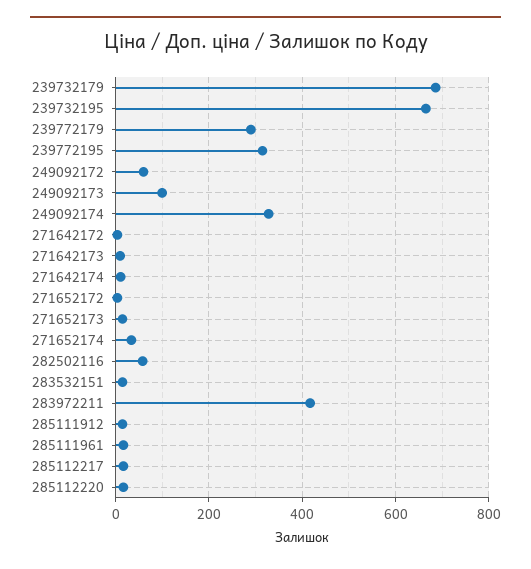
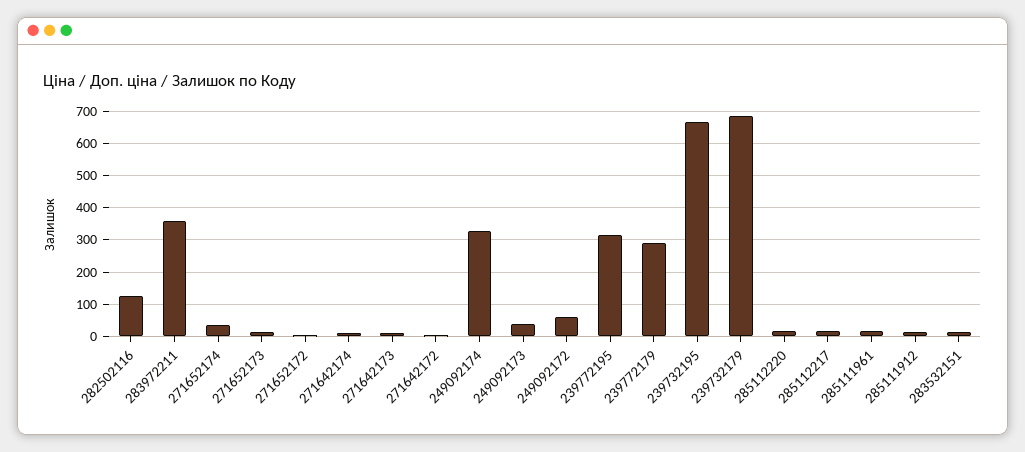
  {
    "239732179": 680,
    "239732195": 660,
    "239772179": 300,
    "239772195": 320,
    "249092172": 60,
-   "249092173": 100,
+   "249092173": 40,
    "249092174": 320,
    "271642172": 0,
    "271642173": 20,
    "271642174": 20,
    "271652172": 0,
    "271652173": 20,
    "271652174": 40,
-   "282502116": 60,
+   "282502116": 120,
    "283532151": 20,
-   "283972211": 420,
+   "283972211": 360,
    "285111912": 20,
    "285111961": 20,
    "285112217": 20,
    "285112220": 20
  }

